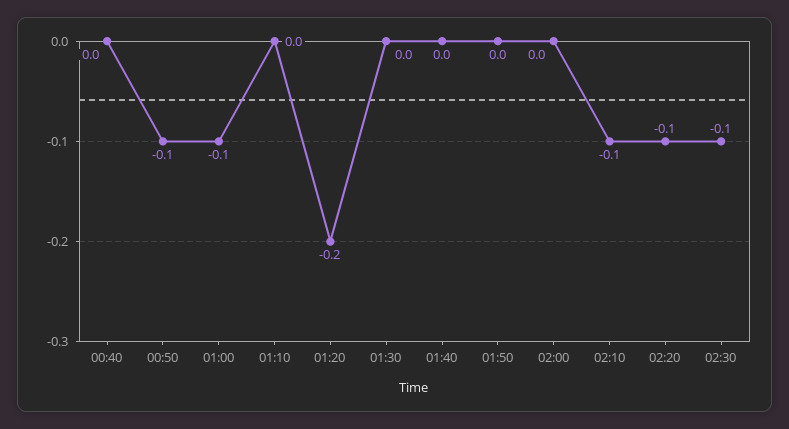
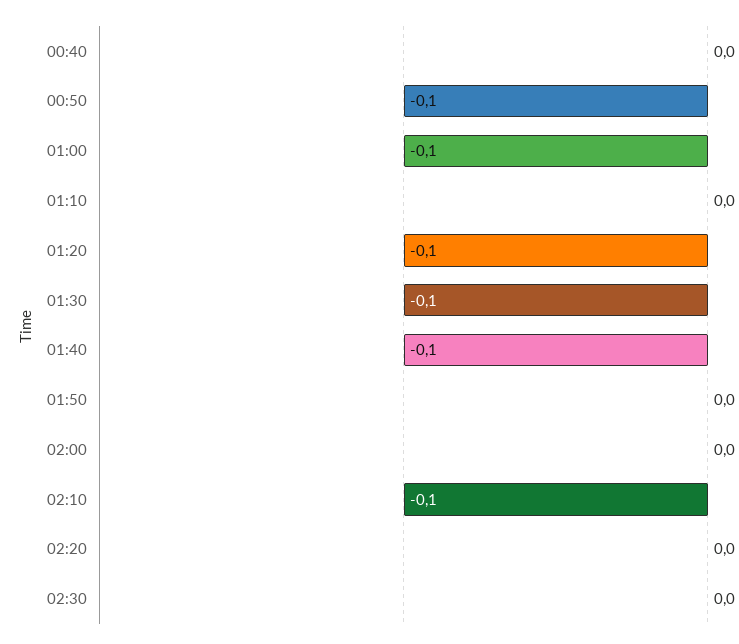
  {
    "00:40": 0,
    "00:50": -0.1,
    "01:00": -0.1,
    "01:10": 0,
-   "01:20": -0.2,
+   "01:20": -0.1,
-   "01:30": 0,
+   "01:30": -0.1,
-   "01:40": 0,
+   "01:40": -0.1,
    "01:50": 0,
    "02:00": 0,
    "02:10": -0.1,
-   "02:20": -0.1,
+   "02:20": 0,
-   "02:30": -0.1
+   "02:30": 0
  }

